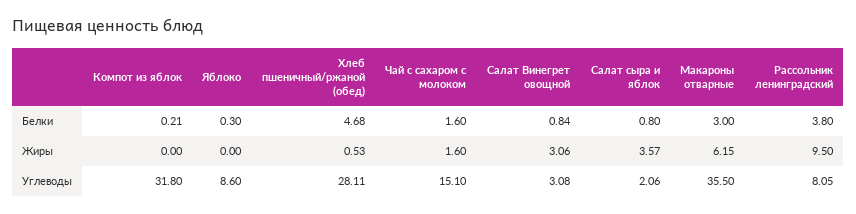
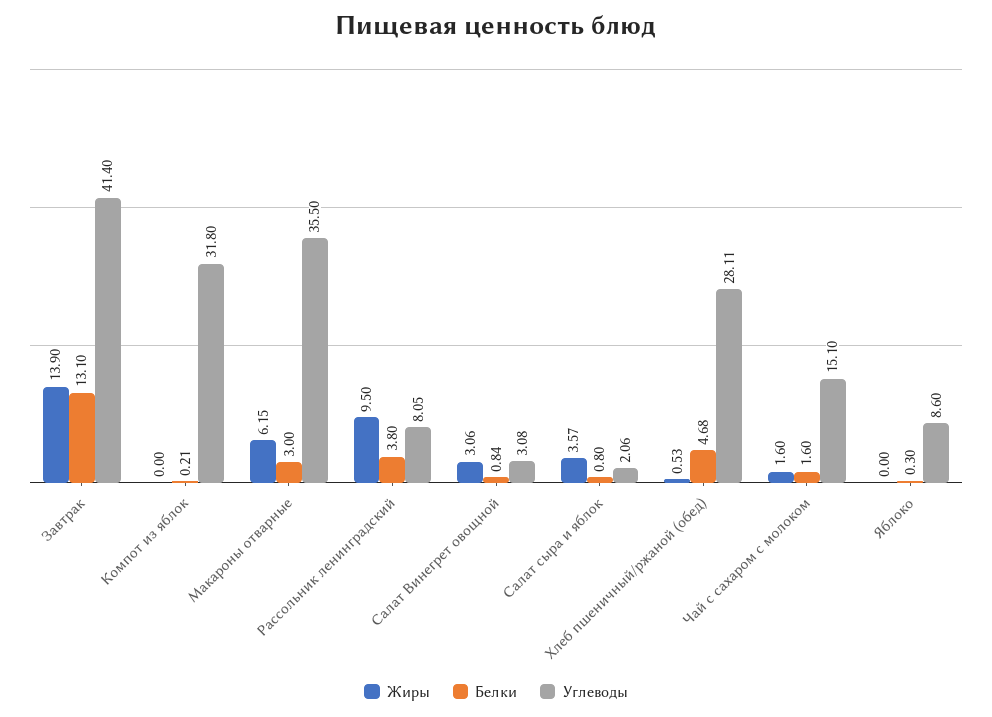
  {
    "Белки": {
      "Компот из яблок": 0.21,
      "Яблоко": 0.3,
      "Хлеб пшеничный/ржаной (обед)": 4.68,
      "Чай с сахаром с молоком": 1.6,
      "Салат Винегрет овощной": 0.84,
      "Салат сыра и яблок": 0.8,
      "Макароны отварные": 3,
-     "Рассольник ленинградский": 3.8
+     "Рассольник ленинградский": 3.8,
+     "Завтрак": 13.1
    },
    "Жиры": {
      "Компот из яблок": 0,
      "Яблоко": 0,
      "Хлеб пшеничный/ржаной (обед)": 0.53,
      "Чай с сахаром с молоком": 1.6,
      "Салат Винегрет овощной": 3.06,
      "Салат сыра и яблок": 3.57,
      "Макароны отварные": 6.15,
-     "Рассольник ленинградский": 9.5
+     "Рассольник ленинградский": 9.5,
+     "Завтрак": 13.9
    },
    "Углеводы": {
      "Компот из яблок": 31.8,
      "Яблоко": 8.6,
      "Хлеб пшеничный/ржаной (обед)": 28.11,
      "Чай с сахаром с молоком": 15.1,
      "Салат Винегрет овощной": 3.08,
      "Салат сыра и яблок": 2.06,
      "Макароны отварные": 35.5,
-     "Рассольник ленинградский": 8.05
+     "Рассольник ленинградский": 8.05,
+     "Завтрак": 41.4
    }
  }

